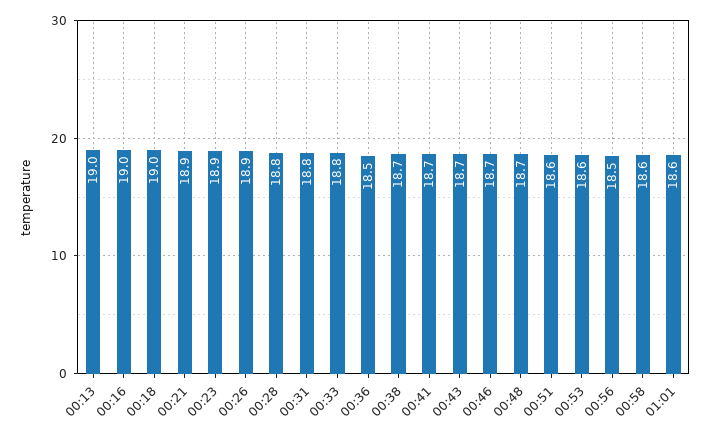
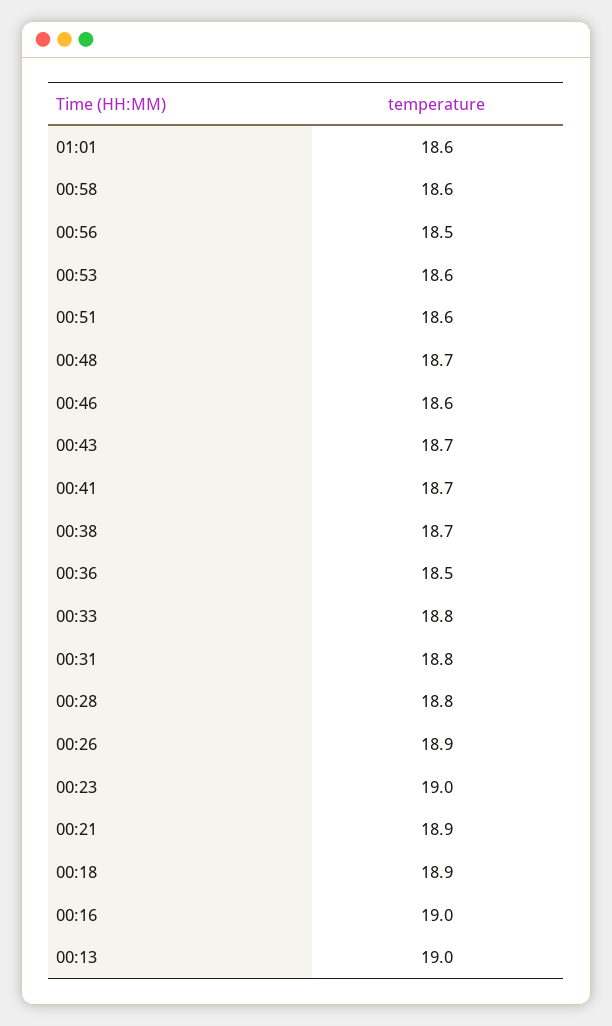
  {
    "00:13": 19,
    "00:16": 19,
-   "00:18": 19,
+   "00:18": 18.9,
    "00:21": 18.9,
-   "00:23": 18.9,
+   "00:23": 19,
    "00:26": 18.9,
    "00:28": 18.8,
    "00:31": 18.8,
    "00:33": 18.8,
    "00:36": 18.5,
    "00:38": 18.7,
    "00:41": 18.7,
    "00:43": 18.7,
-   "00:46": 18.7,
+   "00:46": 18.6,
    "00:48": 18.7,
    "00:51": 18.6,
    "00:53": 18.6,
    "00:56": 18.5,
    "00:58": 18.6,
    "01:01": 18.6
  }

